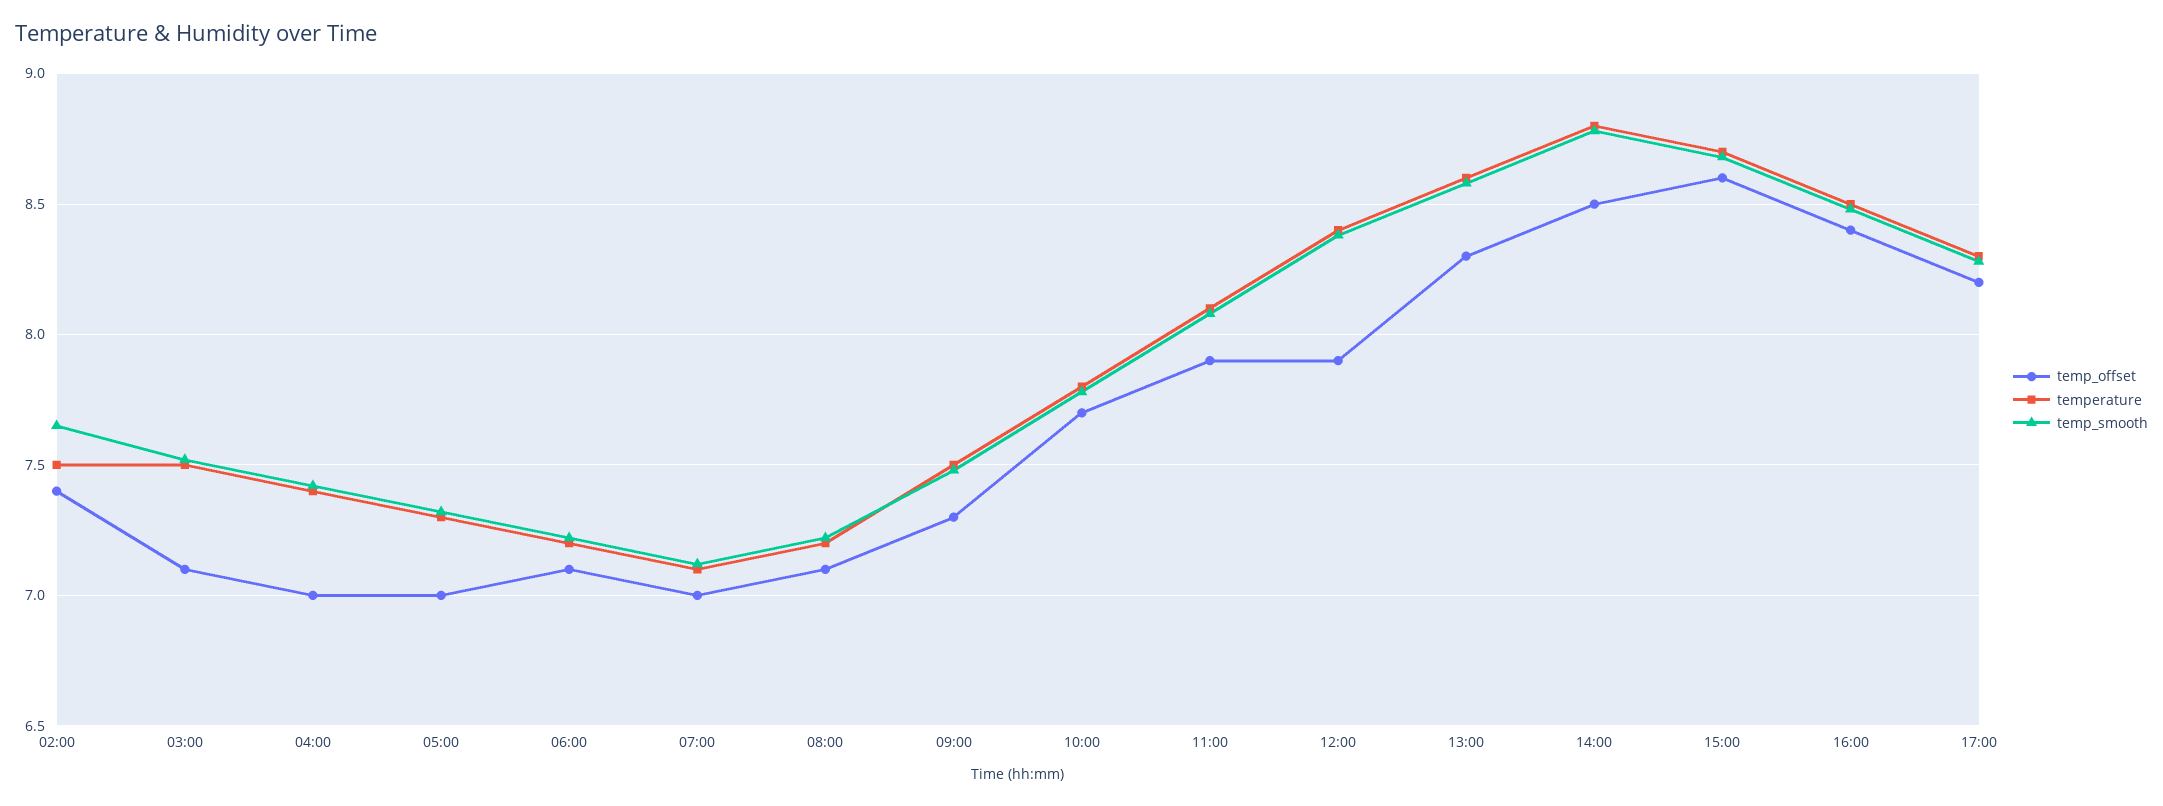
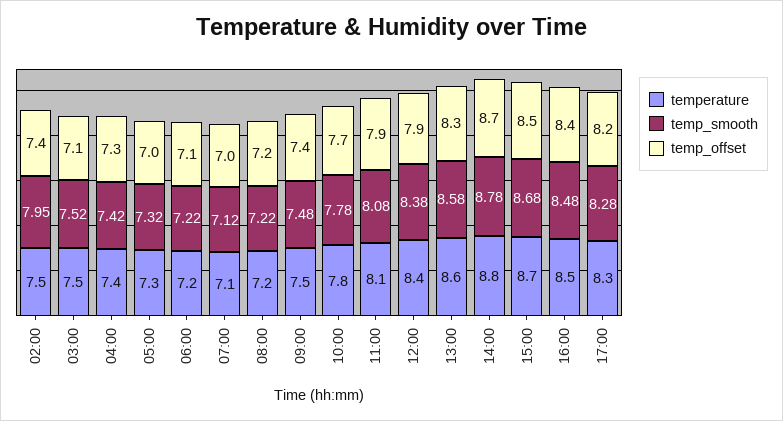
  {
    "temp_offset": {
      "02:00": 7.4,
      "03:00": 7.1,
-     "04:00": 7,
+     "04:00": 7.3,
      "05:00": 7,
      "06:00": 7.1,
      "07:00": 7,
-     "08:00": 7.1,
+     "08:00": 7.2,
-     "09:00": 7.3,
+     "09:00": 7.4,
      "10:00": 7.7,
      "11:00": 7.9,
      "12:00": 7.9,
      "13:00": 8.3,
-     "14:00": 8.5,
+     "14:00": 8.7,
-     "15:00": 8.6,
+     "15:00": 8.5,
      "16:00": 8.4,
      "17:00": 8.2
    },
    "temperature": {
      "02:00": 7.5,
      "03:00": 7.5,
      "04:00": 7.4,
      "05:00": 7.3,
      "06:00": 7.2,
      "07:00": 7.1,
      "08:00": 7.2,
      "09:00": 7.5,
      "10:00": 7.8,
      "11:00": 8.1,
      "12:00": 8.4,
      "13:00": 8.6,
      "14:00": 8.8,
      "15:00": 8.7,
      "16:00": 8.5,
      "17:00": 8.3
    },
    "temp_smooth": {
-     "02:00": 7.65,
+     "02:00": 7.95,
      "03:00": 7.52,
      "04:00": 7.42,
      "05:00": 7.32,
      "06:00": 7.22,
      "07:00": 7.12,
      "08:00": 7.22,
      "09:00": 7.48,
      "10:00": 7.78,
      "11:00": 8.08,
      "12:00": 8.38,
      "13:00": 8.58,
      "14:00": 8.78,
      "15:00": 8.68,
      "16:00": 8.48,
      "17:00": 8.28
    }
  }

